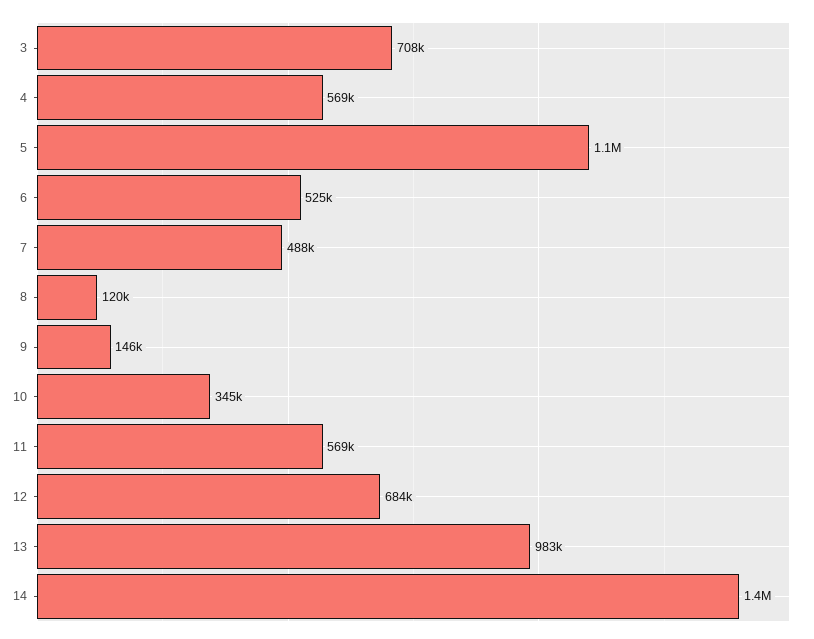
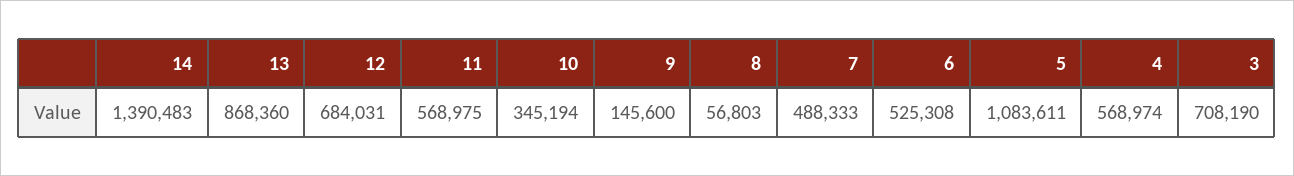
  {
    "3": 708190,
    "4": 568974,
    "5": 1083611,
    "6": 525308,
    "7": 488333,
-   "8": 120000,
+   "8": 56803,
    "9": 145600,
    "10": 345194,
    "11": 568975,
    "12": 684031,
-   "13": 983000,
+   "13": 868360,
    "14": 1390483
  }

